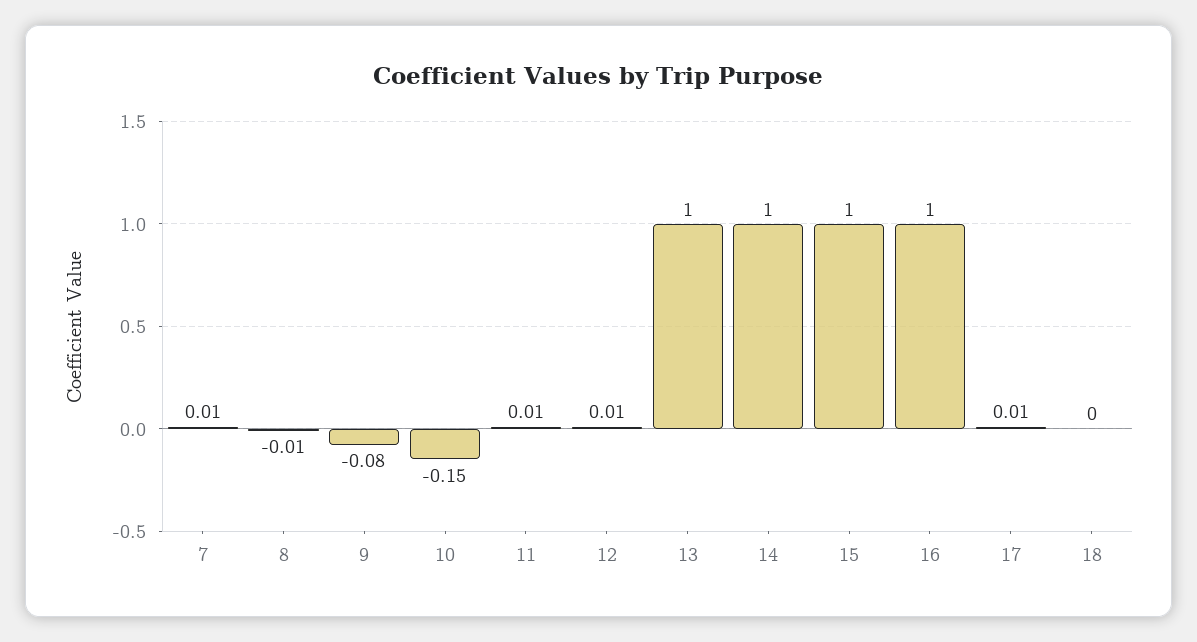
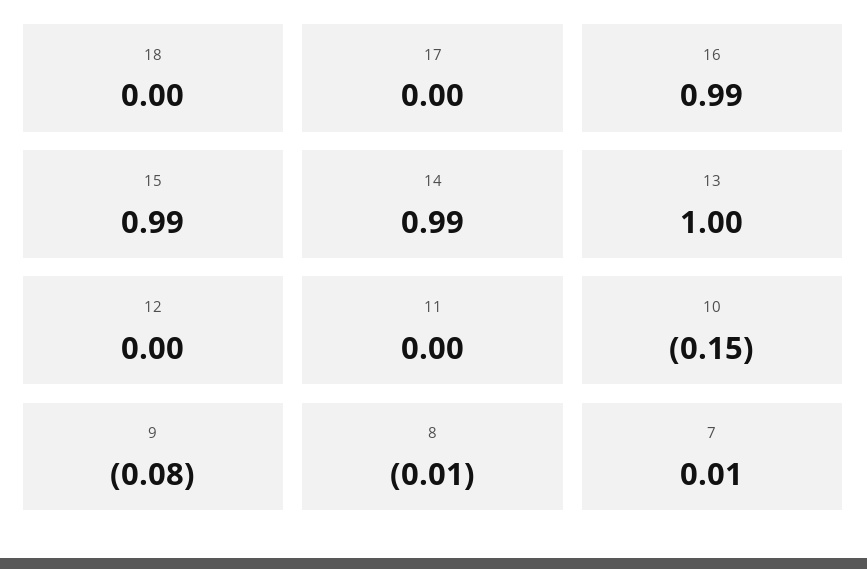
  {
    "7": 0.01,
    "8": -0.01,
    "9": -0.08,
    "10": -0.15,
-   "11": 0.01,
+   "11": 0,
-   "12": 0.01,
+   "12": 0,
    "13": 1,
-   "14": 1,
+   "14": 0.99,
-   "15": 1,
+   "15": 0.99,
-   "16": 1,
+   "16": 0.99,
-   "17": 0.01,
+   "17": 0,
    "18": 0
  }

